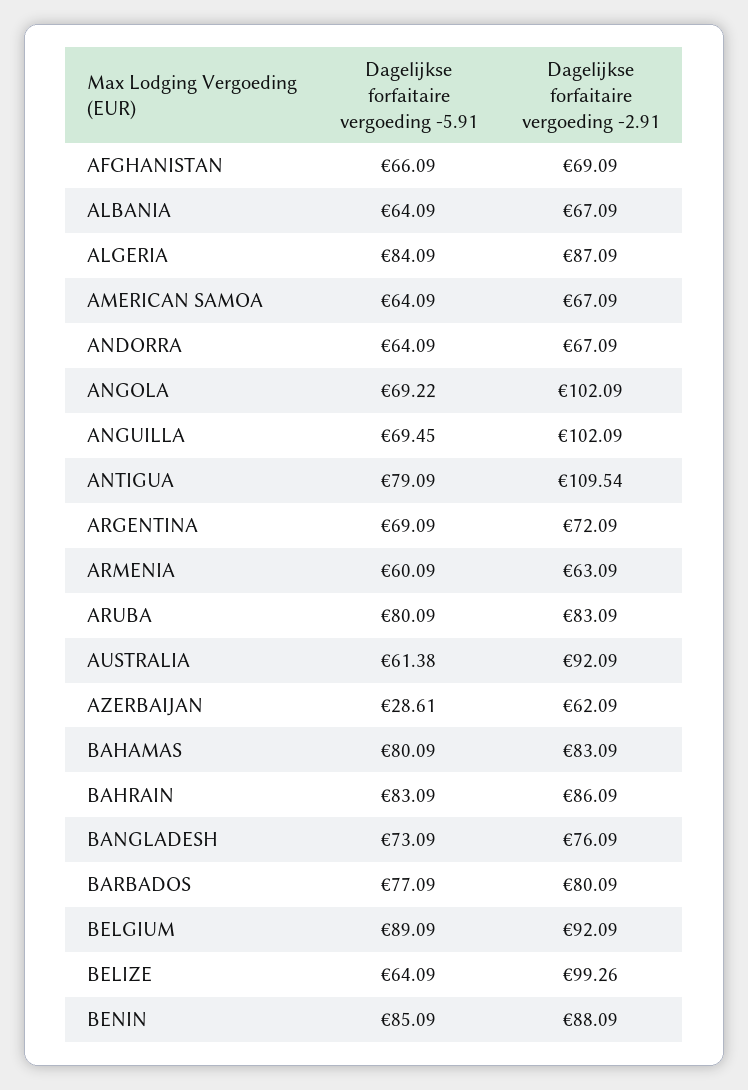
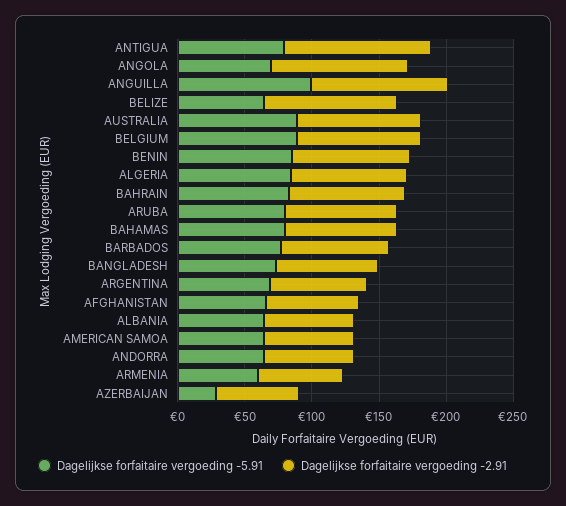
  {
    "Dagelijkse forfaitaire vergoeding -5.91": {
      "AFGHANISTAN": 66.09,
      "ALBANIA": 64.09,
      "ALGERIA": 84.09,
      "AMERICAN SAMOA": 64.09,
      "ANDORRA": 64.09,
      "ANGOLA": 69.22,
-     "ANGUILLA": 69.45,
+     "ANGUILLA": 100,
      "ANTIGUA": 79.09,
      "ARGENTINA": 69.09,
      "ARMENIA": 60.09,
      "ARUBA": 80.09,
-     "AUSTRALIA": 61.38,
+     "AUSTRALIA": 90,
      "AZERBAIJAN": 28.61,
      "BAHAMAS": 80.09,
      "BAHRAIN": 83.09,
      "BANGLADESH": 73.09,
      "BARBADOS": 77.09,
      "BELGIUM": 89.09,
      "BELIZE": 64.09,
      "BENIN": 85.09
    },
    "Dagelijkse forfaitaire vergoeding -2.91": {
      "AFGHANISTAN": 69.09,
      "ALBANIA": 67.09,
      "ALGERIA": 87.09,
      "AMERICAN SAMOA": 67.09,
      "ANDORRA": 67.09,
      "ANGOLA": 102.09,
      "ANGUILLA": 102.09,
      "ANTIGUA": 109.54,
      "ARGENTINA": 72.09,
      "ARMENIA": 63.09,
      "ARUBA": 83.09,
      "AUSTRALIA": 92.09,
      "AZERBAIJAN": 62.09,
      "BAHAMAS": 83.09,
      "BAHRAIN": 86.09,
      "BANGLADESH": 76.09,
      "BARBADOS": 80.09,
      "BELGIUM": 92.09,
      "BELIZE": 99.26,
      "BENIN": 88.09
    }
  }

